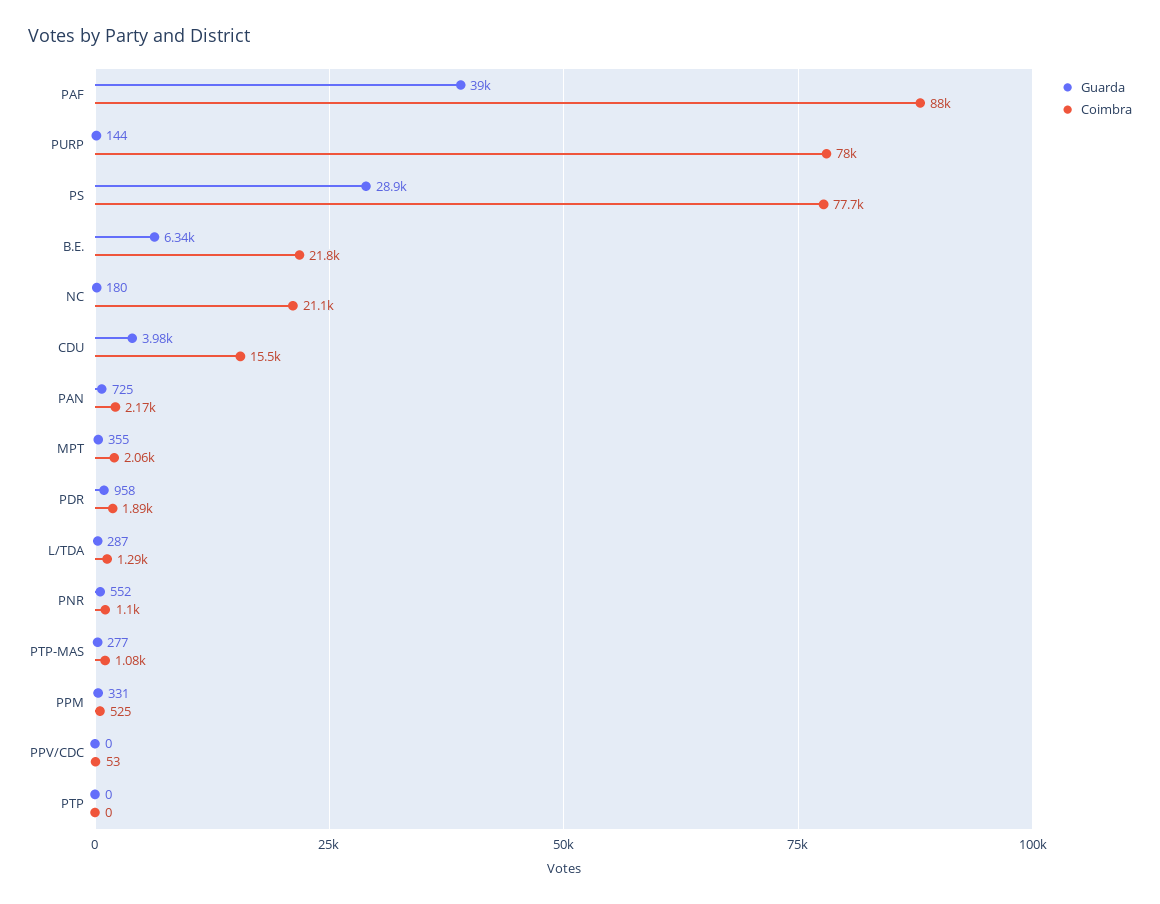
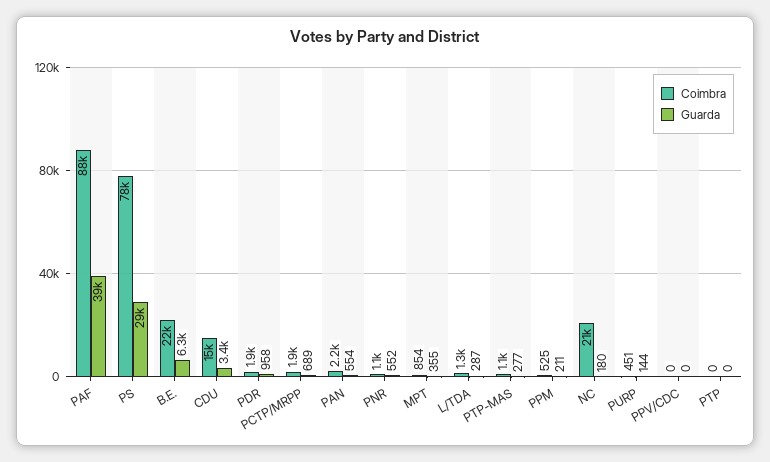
  {
    "Guarda": {
      "PAF": 39000,
      "PURP": 144,
      "PS": 28900,
      "B.E.": 6340,
      "NC": 180,
-     "CDU": 3980,
+     "CDU": 3400,
-     "PAN": 725,
+     "PAN": 554,
      "MPT": 355,
      "PDR": 958,
      "L/TDA": 287,
      "PNR": 552,
      "PTP-MAS": 277,
-     "PPM": 331,
+     "PPM": 211,
      "PPV/CDC": 0,
-     "PTP": 0
+     "PTP": 0,
+     "PCTP/MRPP": 689
    },
    "Coimbra": {
      "PAF": 88000,
-     "PURP": 78000,
+     "PURP": 451,
      "PS": 77700,
      "B.E.": 21800,
      "NC": 21100,
      "CDU": 15500,
      "PAN": 2170,
-     "MPT": 2060,
+     "MPT": 854,
      "PDR": 1890,
      "L/TDA": 1290,
      "PNR": 1100,
      "PTP-MAS": 1080,
      "PPM": 525,
-     "PPV/CDC": 53,
+     "PPV/CDC": 0,
-     "PTP": 0
+     "PTP": 0,
+     "PCTP/MRPP": 1900
    }
  }

